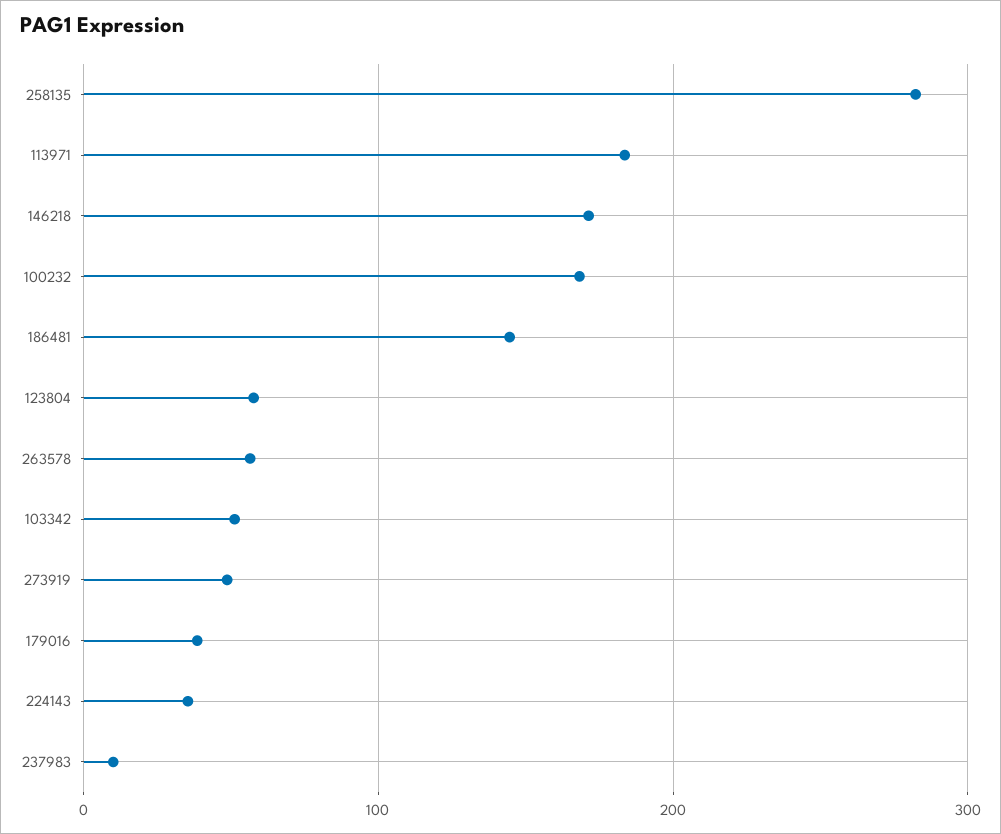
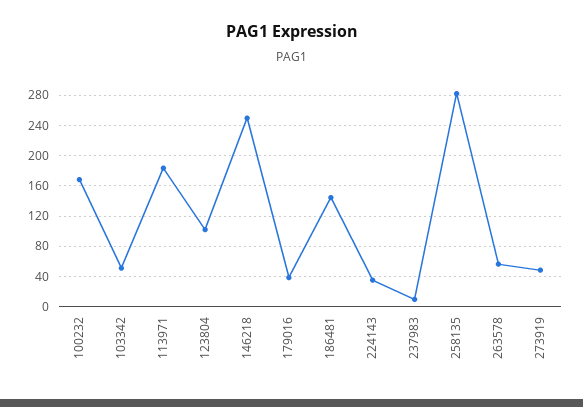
  {
    "258135": 280,
    "113971": 180,
-   "146218": 170,
+   "146218": 250,
    "100232": 170,
    "186481": 140,
-   "123804": 60,
+   "123804": 100,
    "263578": 60,
    "103342": 50,
    "273919": 50,
    "179016": 40,
    "224143": 40,
    "237983": 10
  }

